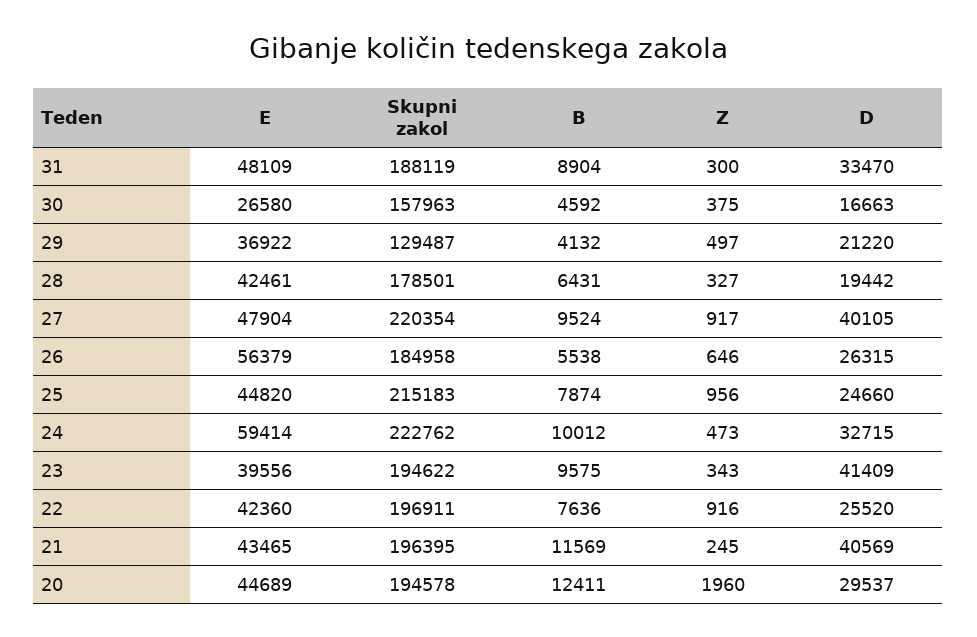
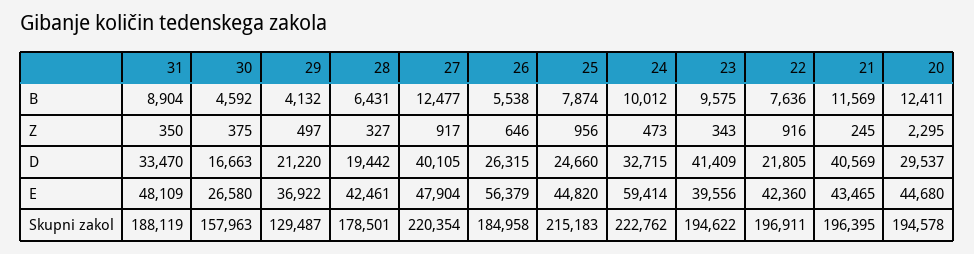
  {
    "E": {
      "31": 48109,
      "30": 26580,
      "29": 36922,
      "28": 42461,
      "27": 47904,
      "26": 56379,
      "25": 44820,
      "24": 59414,
      "23": 39556,
      "22": 42360,
      "21": 43465,
-     "20": 44689
+     "20": 44680
    },
    "Skupni zakol": {
      "31": 188119,
      "30": 157963,
      "29": 129487,
      "28": 178501,
      "27": 220354,
      "26": 184958,
      "25": 215183,
      "24": 222762,
      "23": 194622,
      "22": 196911,
      "21": 196395,
      "20": 194578
    },
    "B": {
      "31": 8904,
      "30": 4592,
      "29": 4132,
      "28": 6431,
-     "27": 9524,
+     "27": 12477,
      "26": 5538,
      "25": 7874,
      "24": 10012,
      "23": 9575,
      "22": 7636,
      "21": 11569,
      "20": 12411
    },
    "Z": {
-     "31": 300,
+     "31": 350,
      "30": 375,
      "29": 497,
      "28": 327,
      "27": 917,
      "26": 646,
      "25": 956,
      "24": 473,
      "23": 343,
      "22": 916,
      "21": 245,
-     "20": 1960
+     "20": 2295
    },
    "D": {
      "31": 33470,
      "30": 16663,
      "29": 21220,
      "28": 19442,
      "27": 40105,
      "26": 26315,
      "25": 24660,
      "24": 32715,
      "23": 41409,
-     "22": 25520,
+     "22": 21805,
      "21": 40569,
      "20": 29537
    }
  }

